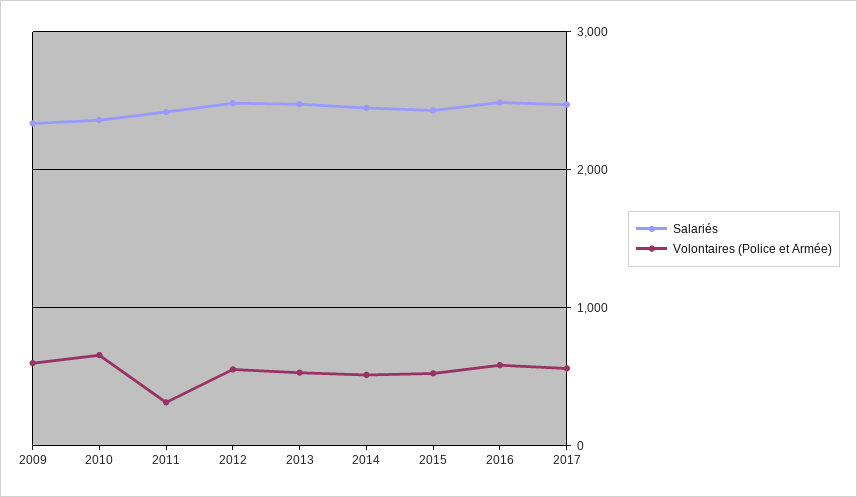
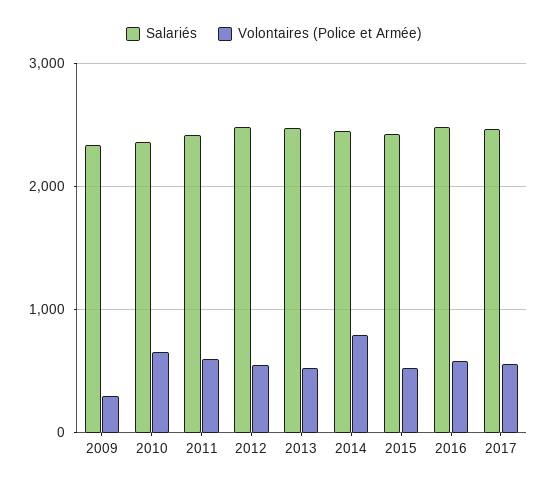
  {
    "Salariés": {
      "2009": 2300,
      "2010": 2400,
      "2011": 2400,
      "2012": 2500,
      "2013": 2500,
      "2014": 2400,
      "2015": 2400,
      "2016": 2500,
      "2017": 2500
    },
    "Volontaires (Police et Armée)": {
-     "2009": 600,
+     "2009": 300,
      "2010": 700,
-     "2011": 300,
+     "2011": 600,
      "2012": 600,
      "2013": 500,
-     "2014": 500,
+     "2014": 800,
      "2015": 500,
      "2016": 600,
      "2017": 600
    }
  }

